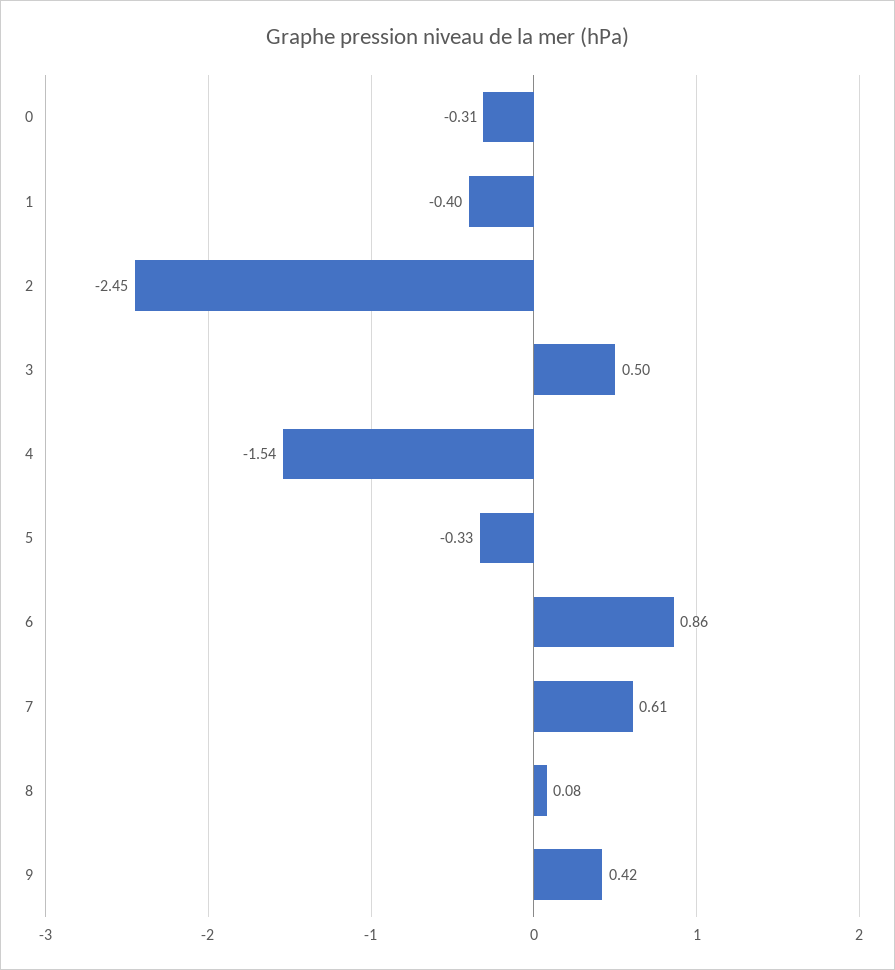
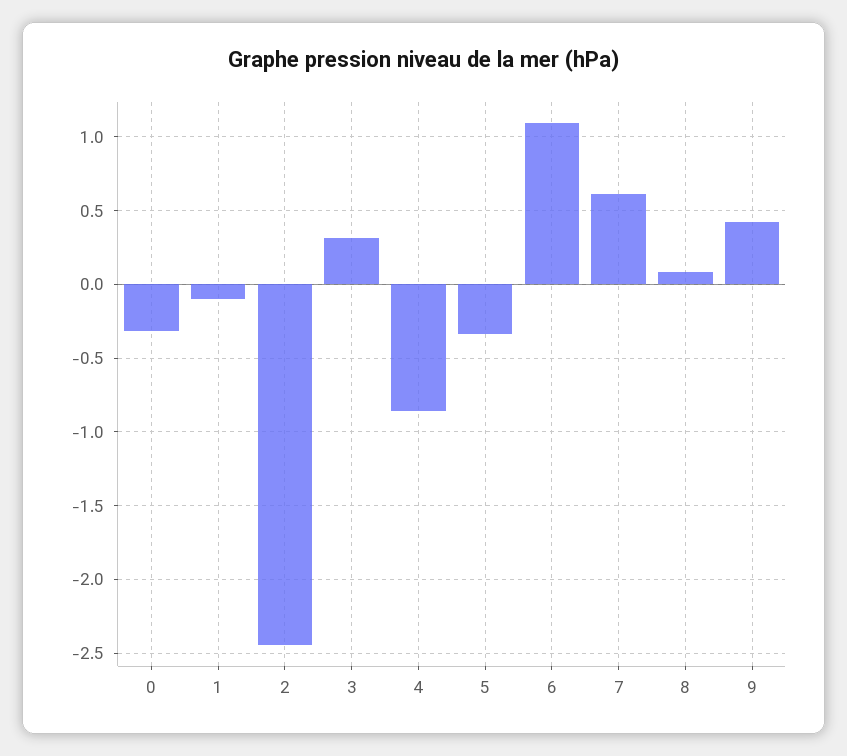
  {
    "0": -0.31,
-   "1": -0.4,
+   "1": -0.1,
    "2": -2.45,
-   "3": 0.5,
+   "3": 0.3,
-   "4": -1.54,
+   "4": -0.85,
    "5": -0.33,
-   "6": 0.86,
+   "6": 1.1,
    "7": 0.61,
    "8": 0.08,
    "9": 0.42
  }

